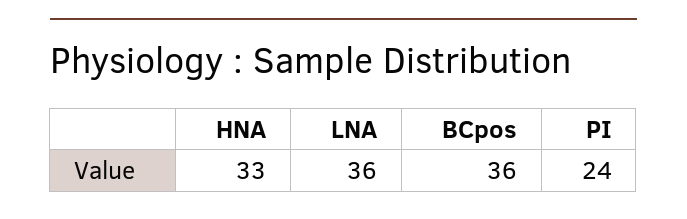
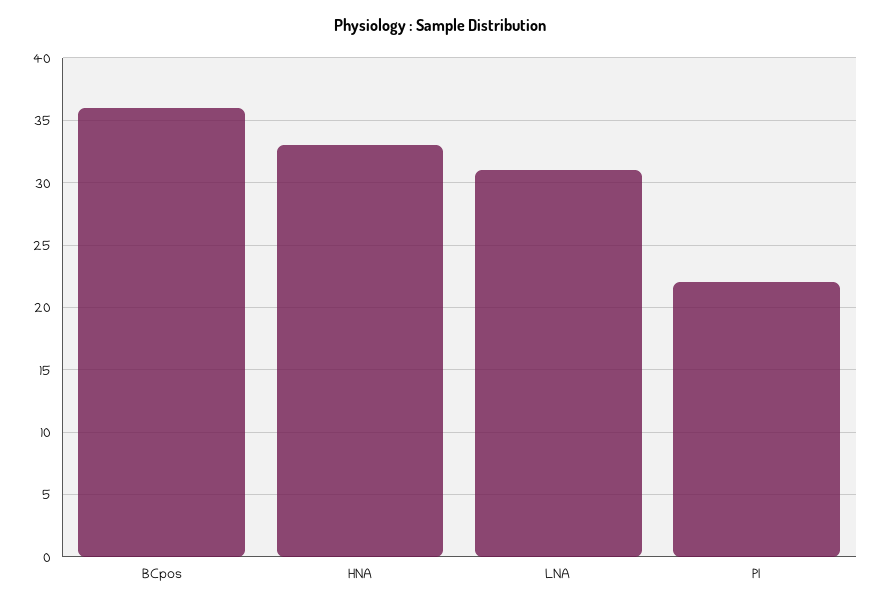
  {
    "HNA": 33,
-   "LNA": 36,
+   "LNA": 31,
    "BCpos": 36,
-   "PI": 24
+   "PI": 22
  }

